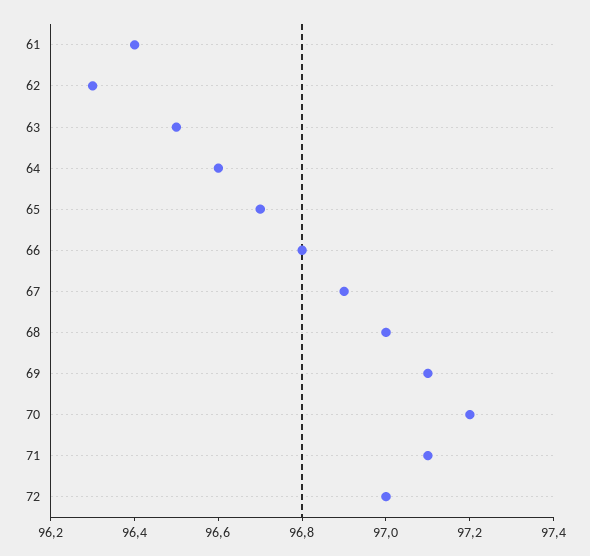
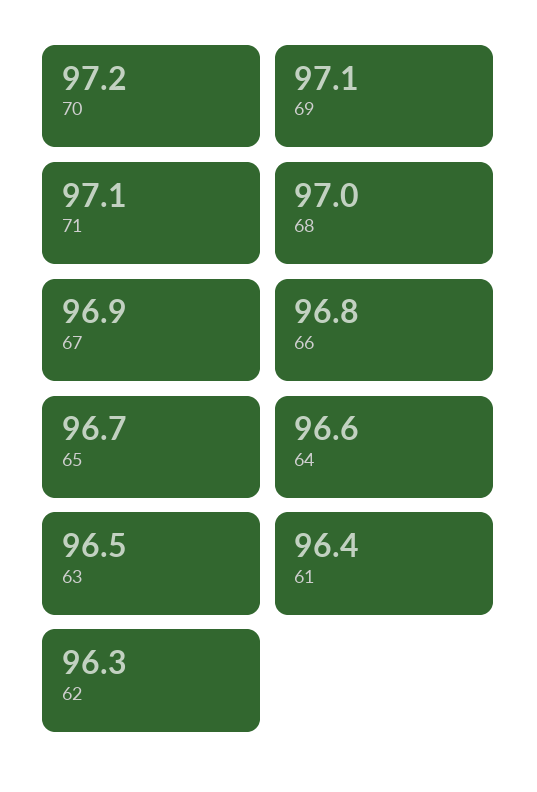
  {
    "61": 96.4,
    "62": 96.3,
    "63": 96.5,
    "64": 96.6,
    "65": 96.7,
    "66": 96.8,
    "67": 96.9,
    "68": 97,
    "69": 97.1,
    "70": 97.2,
-   "71": 97.1,
+   "71": 97.1
-   "72": 97
  }

